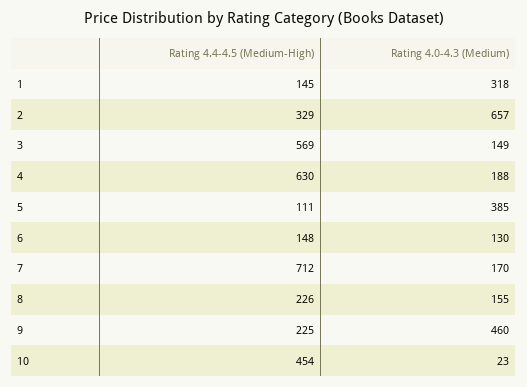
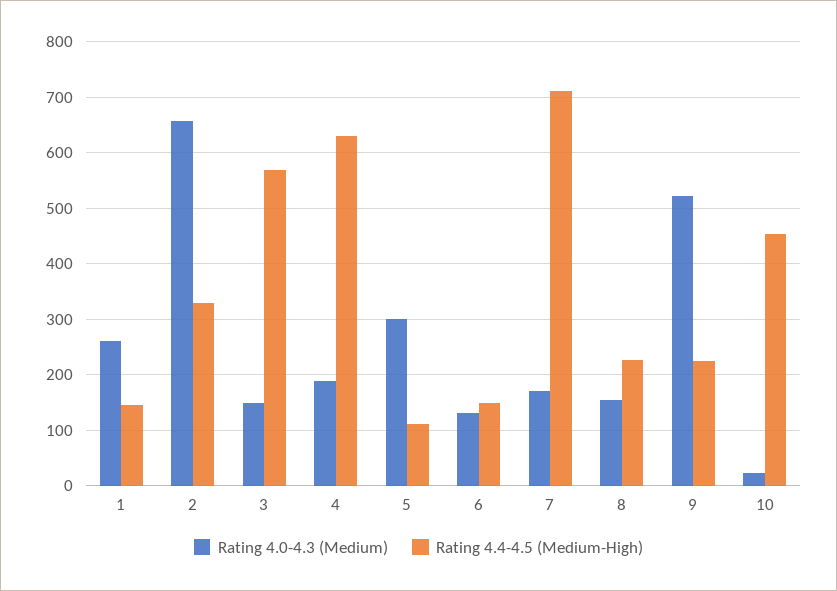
  {
    "Rating 4.4-4.5 (Medium-High)": {
      "1": 145,
      "2": 329,
      "3": 569,
      "4": 630,
      "5": 111,
      "6": 148,
      "7": 712,
      "8": 226,
      "9": 225,
      "10": 454
    },
    "Rating 4.0-4.3 (Medium)": {
-     "1": 318,
+     "1": 260,
      "2": 657,
      "3": 149,
      "4": 188,
-     "5": 385,
+     "5": 300,
      "6": 130,
      "7": 170,
      "8": 155,
-     "9": 460,
+     "9": 520,
      "10": 23
    }
  }

